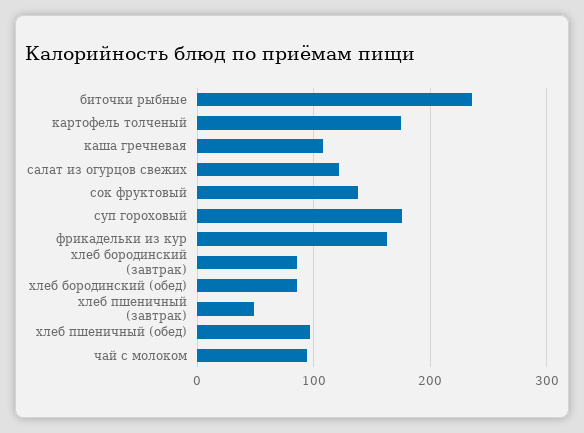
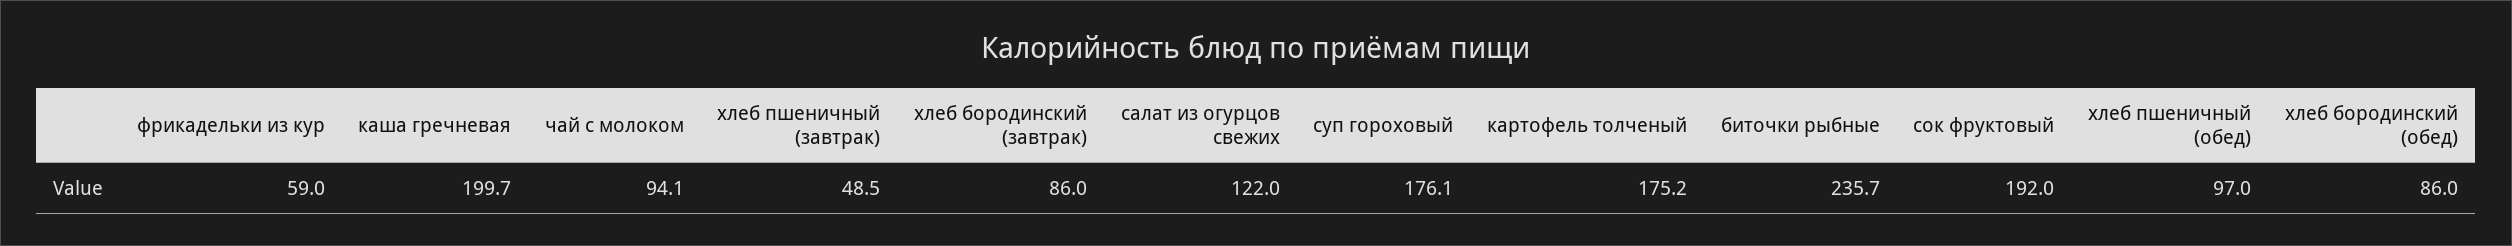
  {
    "биточки рыбные": 235.7,
    "картофель толченый": 175.2,
-   "каша гречневая": 110,
+   "каша гречневая": 199.7,
    "салат из огурцов свежих": 122,
-   "сок фруктовый": 140,
+   "сок фруктовый": 192,
    "суп гороховый": 176.1,
-   "фрикадельки из кур": 160,
+   "фрикадельки из кур": 59,
    "хлеб бородинский (завтрак)": 86,
    "хлеб бородинский (обед)": 86,
    "хлеб пшеничный (завтрак)": 48.5,
    "хлеб пшеничный (обед)": 97,
    "чай с молоком": 94.1
  }

